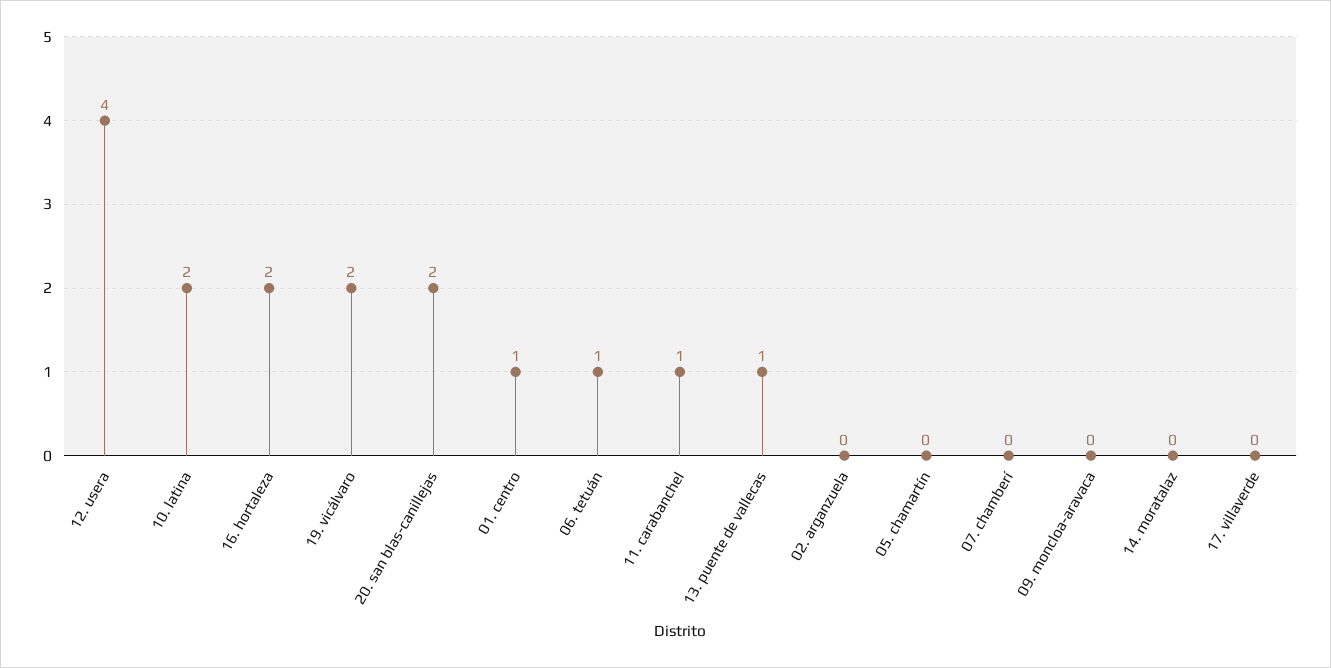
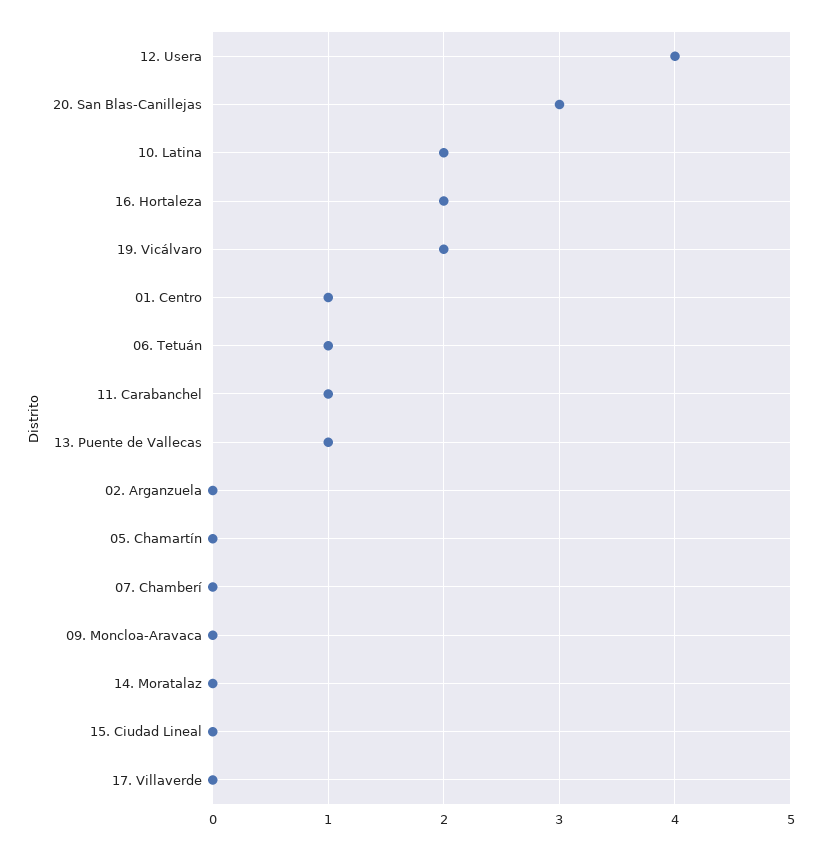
  {
    "12. usera": 4,
    "10. latina": 2,
    "16. hortaleza": 2,
    "19. vicálvaro": 2,
-   "20. san blas-canillejas": 2,
+   "20. san blas-canillejas": 3,
    "01. centro": 1,
    "06. tetuán": 1,
    "11. carabanchel": 1,
    "13. puente de vallecas": 1,
    "02. arganzuela": 0,
    "05. chamartín": 0,
    "07. chamberí": 0,
    "09. moncloa-aravaca": 0,
    "14. moratalaz": 0,
-   "17. villaverde": 0
+   "17. villaverde": 0,
+   "15. Ciudad Lineal": 0
  }

